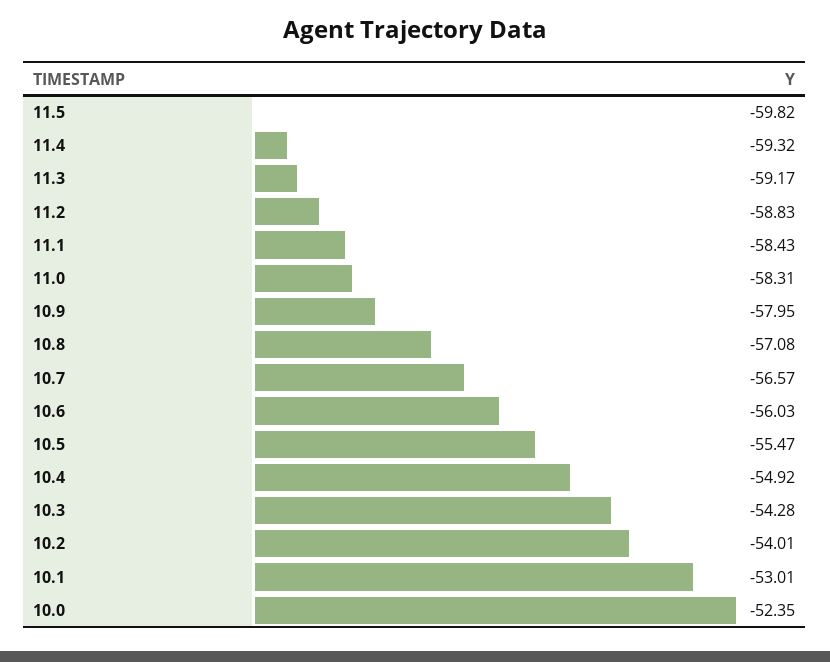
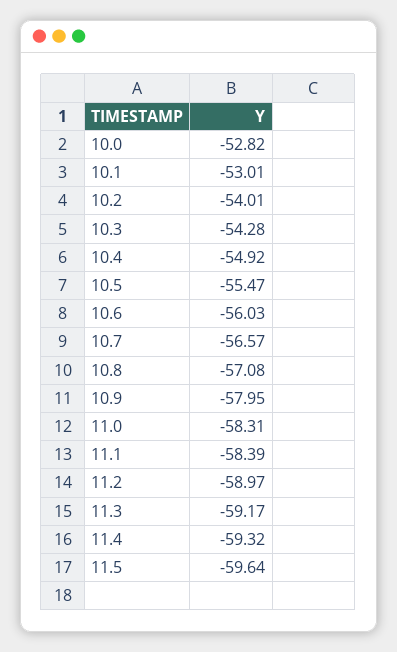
  {
-   "11.5": -59.82,
+   "11.5": -59.64,
    "11.4": -59.32,
    "11.3": -59.17,
-   "11.2": -58.83,
+   "11.2": -58.97,
-   "11.1": -58.43,
+   "11.1": -58.39,
    "11.0": -58.31,
    "10.9": -57.95,
    "10.8": -57.08,
    "10.7": -56.57,
    "10.6": -56.03,
    "10.5": -55.47,
    "10.4": -54.92,
    "10.3": -54.28,
    "10.2": -54.01,
    "10.1": -53.01,
-   "10.0": -52.35
+   "10.0": -52.82
  }

